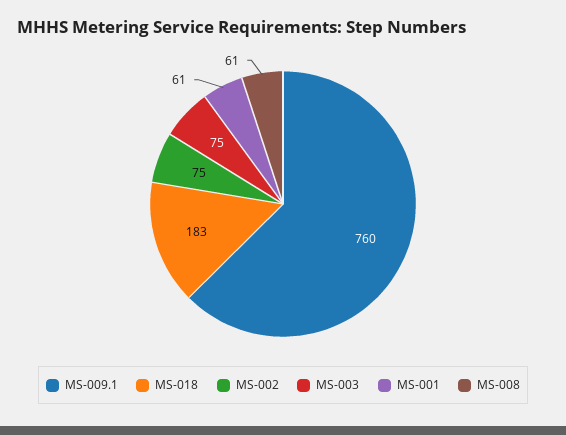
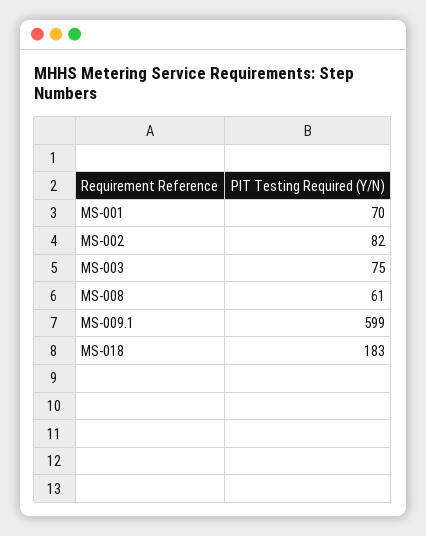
  {
-   "MS-009.1": 760,
+   "MS-009.1": 599,
    "MS-018": 183,
-   "MS-002": 75,
+   "MS-002": 82,
    "MS-003": 75,
-   "MS-001": 61,
+   "MS-001": 70,
    "MS-008": 61
  }

